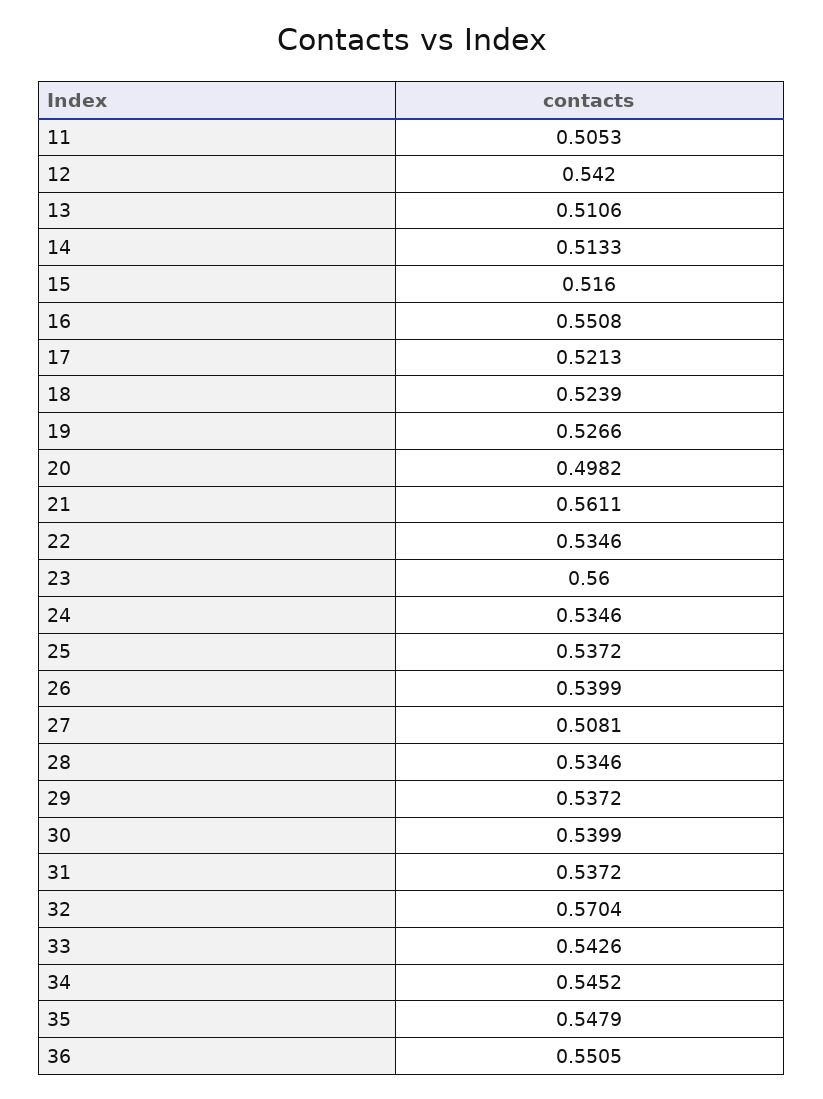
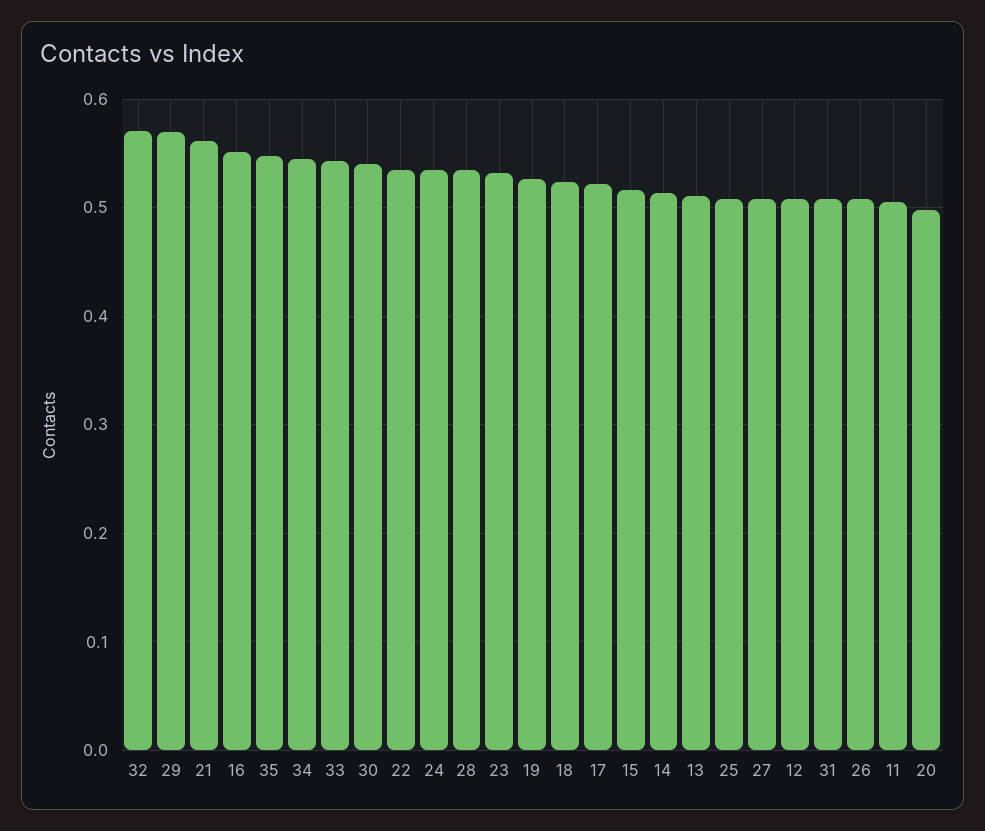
  {
    "11": 0.5053,
-   "12": 0.542,
+   "12": 0.51,
    "13": 0.5106,
    "14": 0.5133,
    "15": 0.516,
    "16": 0.5508,
    "17": 0.5213,
    "18": 0.5239,
    "19": 0.5266,
    "20": 0.4982,
    "21": 0.5611,
    "22": 0.5346,
-   "23": 0.56,
+   "23": 0.53,
    "24": 0.5346,
-   "25": 0.5372,
+   "25": 0.51,
-   "26": 0.5399,
+   "26": 0.51,
    "27": 0.5081,
    "28": 0.5346,
-   "29": 0.5372,
+   "29": 0.57,
    "30": 0.5399,
-   "31": 0.5372,
+   "31": 0.51,
    "32": 0.5704,
    "33": 0.5426,
    "34": 0.5452,
-   "35": 0.5479,
+   "35": 0.5479
-   "36": 0.5505
  }

